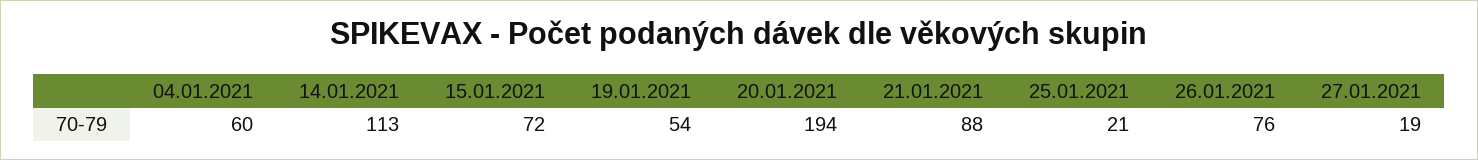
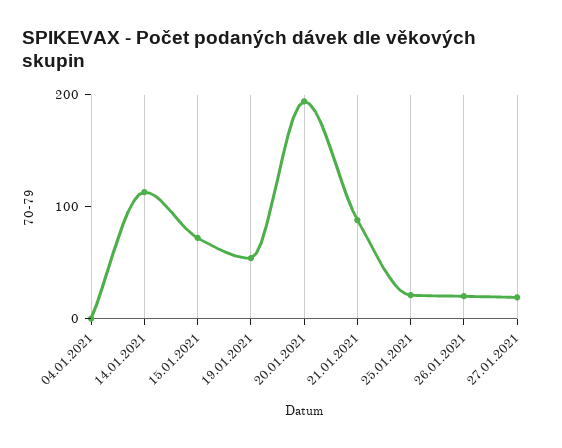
  {
-   "04.01.2021": 60,
+   "04.01.2021": 0,
    "14.01.2021": 113,
    "15.01.2021": 72,
    "19.01.2021": 54,
    "20.01.2021": 194,
    "21.01.2021": 88,
    "25.01.2021": 21,
-   "26.01.2021": 76,
+   "26.01.2021": 20,
    "27.01.2021": 19
  }

